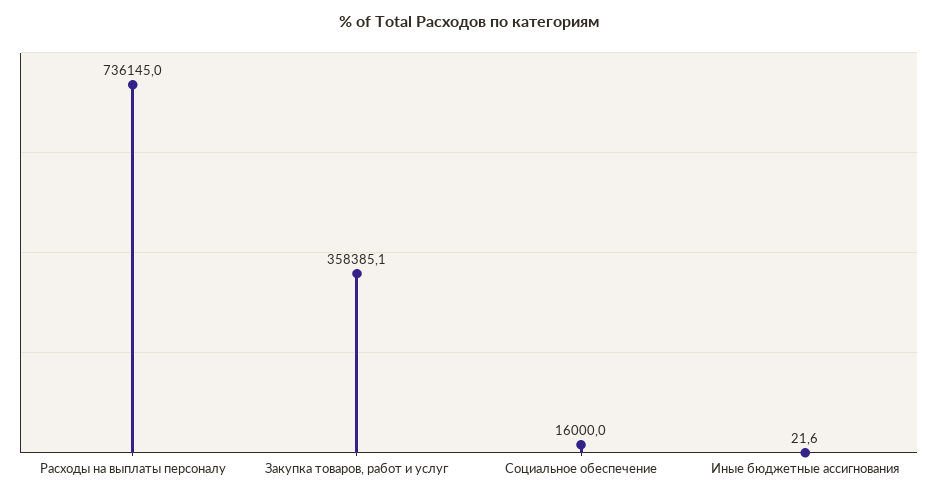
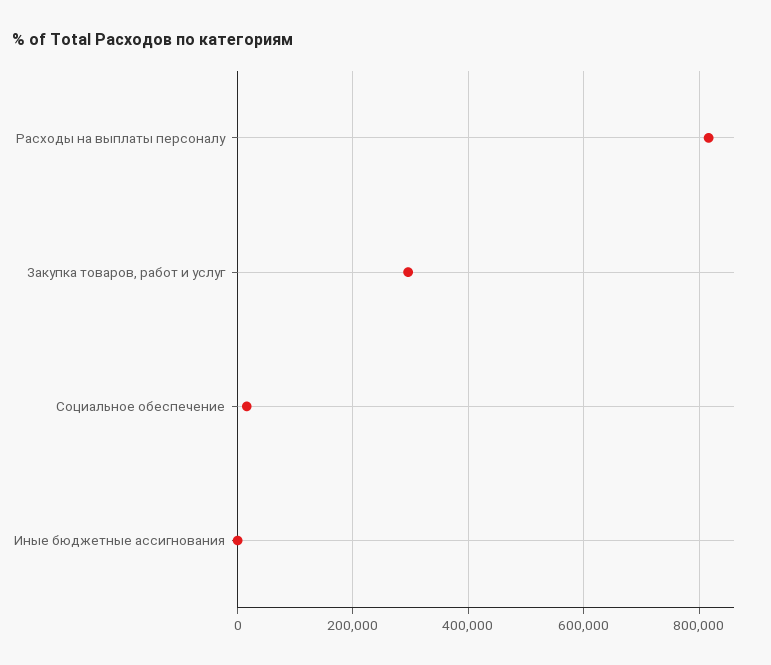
  {
-   "Расходы на выплаты персоналу": 736145,
+   "Расходы на выплаты персоналу": 820000,
-   "Закупка товаров, работ и услуг": 358385.1,
+   "Закупка товаров, работ и услуг": 300000,
    "Социальное обеспечение": 16000,
    "Иные бюджетные ассигнования": 21.6
  }

